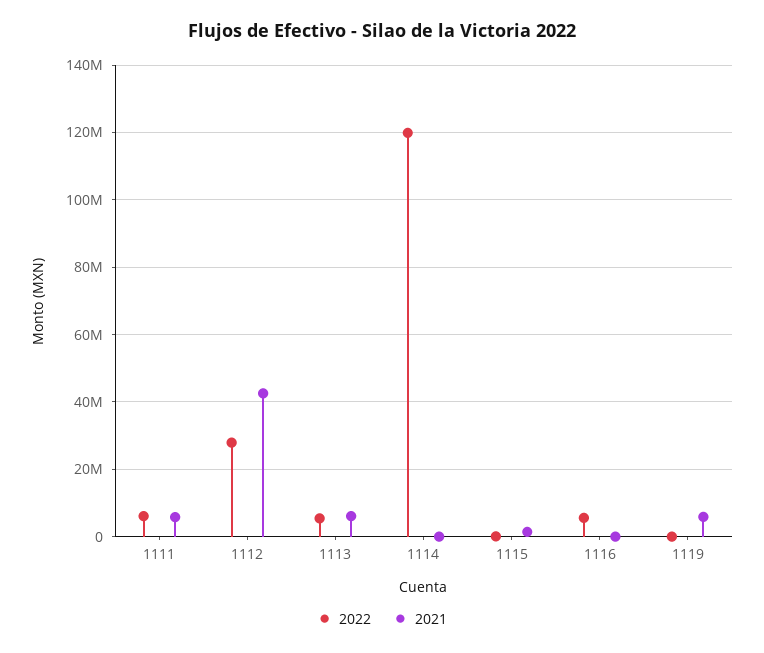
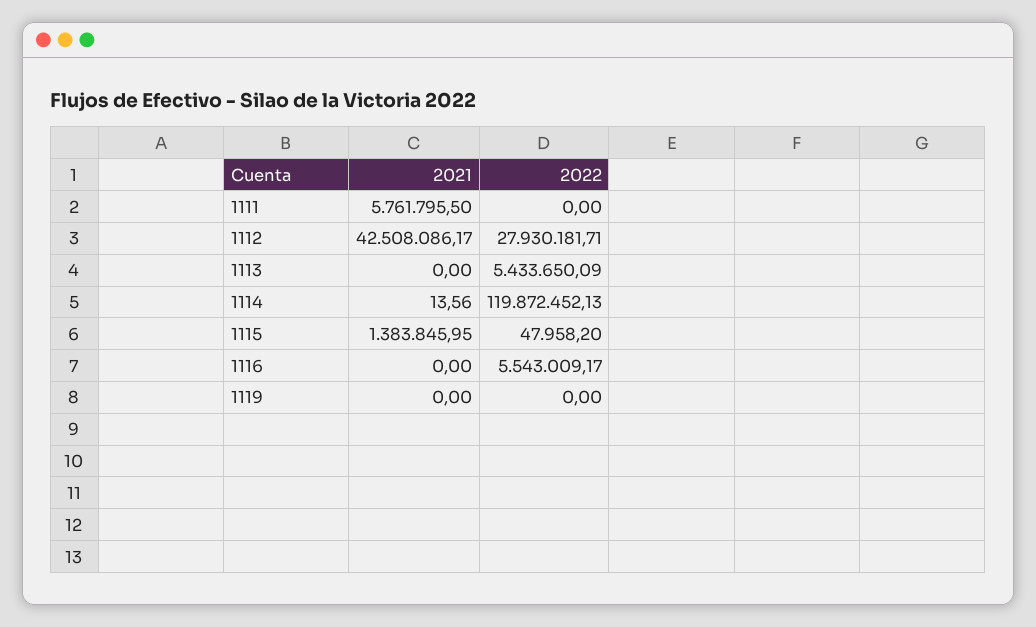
  {
    "2022": {
-     "1111": 6000000,
+     "1111": 0,
      "1112": 27930181.71,
      "1113": 5433650.09,
      "1114": 119872452.13,
      "1115": 47958.2,
      "1116": 5543009.17,
      "1119": 0
    },
    "2021": {
      "1111": 5761795.5,
      "1112": 42508086.17,
-     "1113": 6000000,
+     "1113": 0,
      "1114": 13.56,
      "1115": 1383845.95,
      "1116": 0,
-     "1119": 6000000
+     "1119": 0
    }
  }

